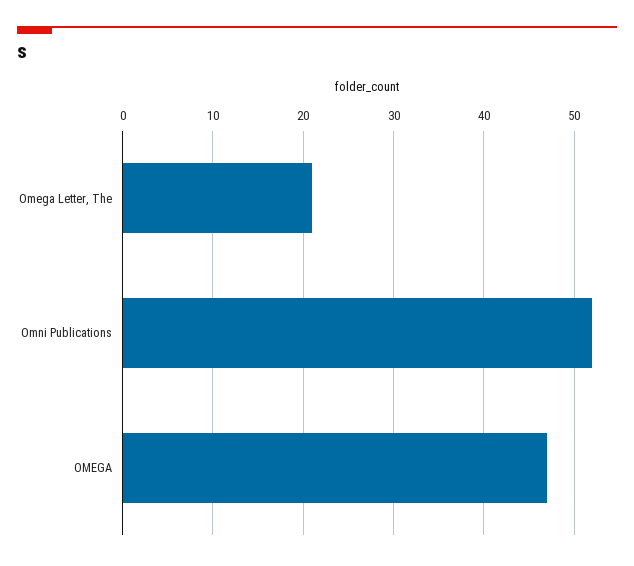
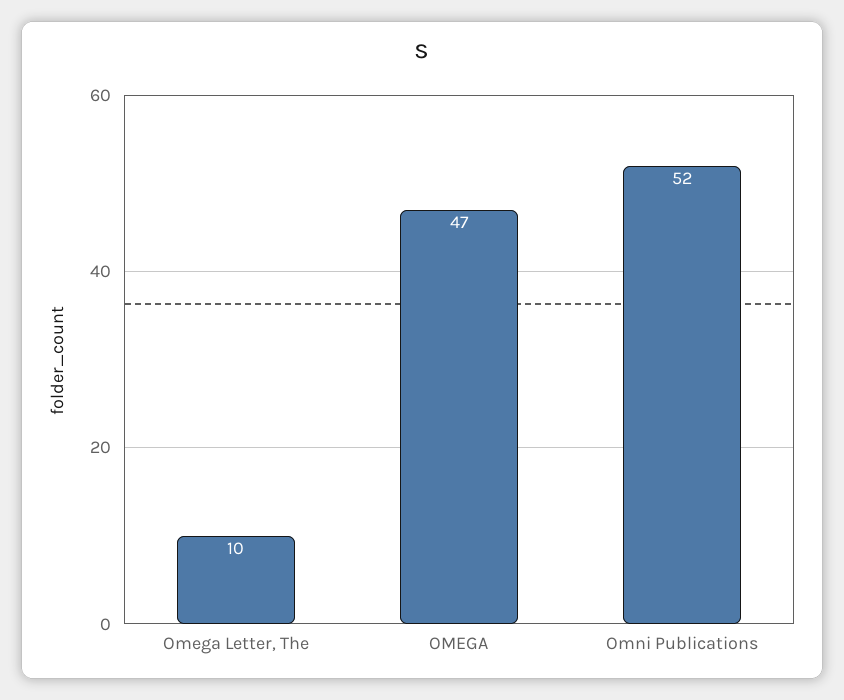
  {
-   "Omega Letter, The": 21,
+   "Omega Letter, The": 10,
    "Omni Publications": 52,
    "OMEGA": 47
  }

